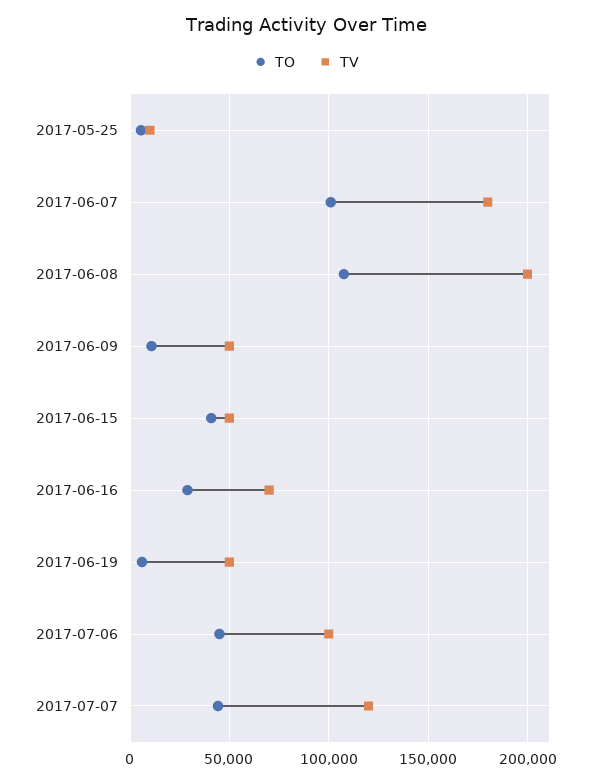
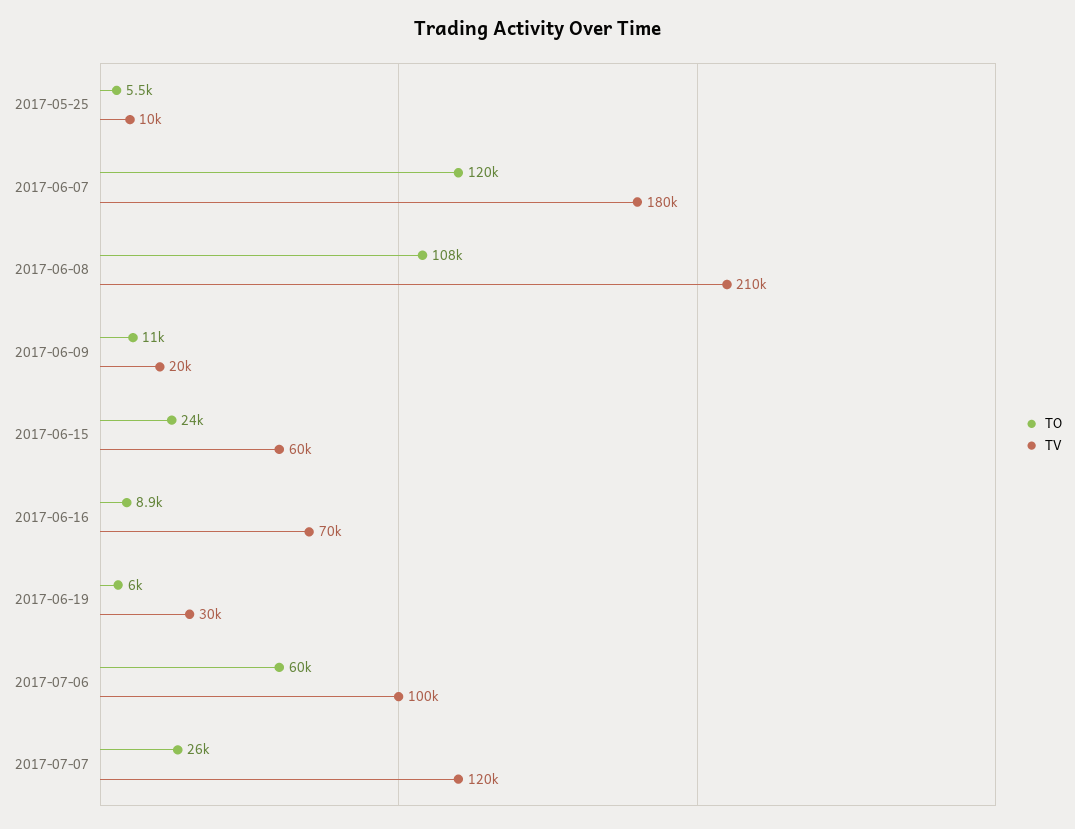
  {
    "TO": {
      "2017-05-25": 5500,
-     "2017-06-07": 100000,
+     "2017-06-07": 120000,
      "2017-06-08": 108000,
      "2017-06-09": 11000,
-     "2017-06-15": 40000,
+     "2017-06-15": 24000,
-     "2017-06-16": 30000,
+     "2017-06-16": 8900,
      "2017-06-19": 6000,
-     "2017-07-06": 45000,
+     "2017-07-06": 60000,
-     "2017-07-07": 45000
+     "2017-07-07": 26000
    },
    "TV": {
      "2017-05-25": 10000,
      "2017-06-07": 180000,
-     "2017-06-08": 200000,
+     "2017-06-08": 210000,
-     "2017-06-09": 50000,
+     "2017-06-09": 20000,
-     "2017-06-15": 50000,
+     "2017-06-15": 60000,
      "2017-06-16": 70000,
-     "2017-06-19": 50000,
+     "2017-06-19": 30000,
      "2017-07-06": 100000,
      "2017-07-07": 120000
    }
  }

